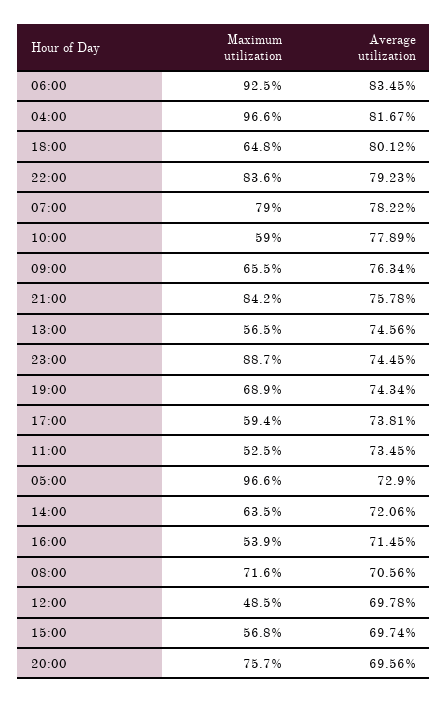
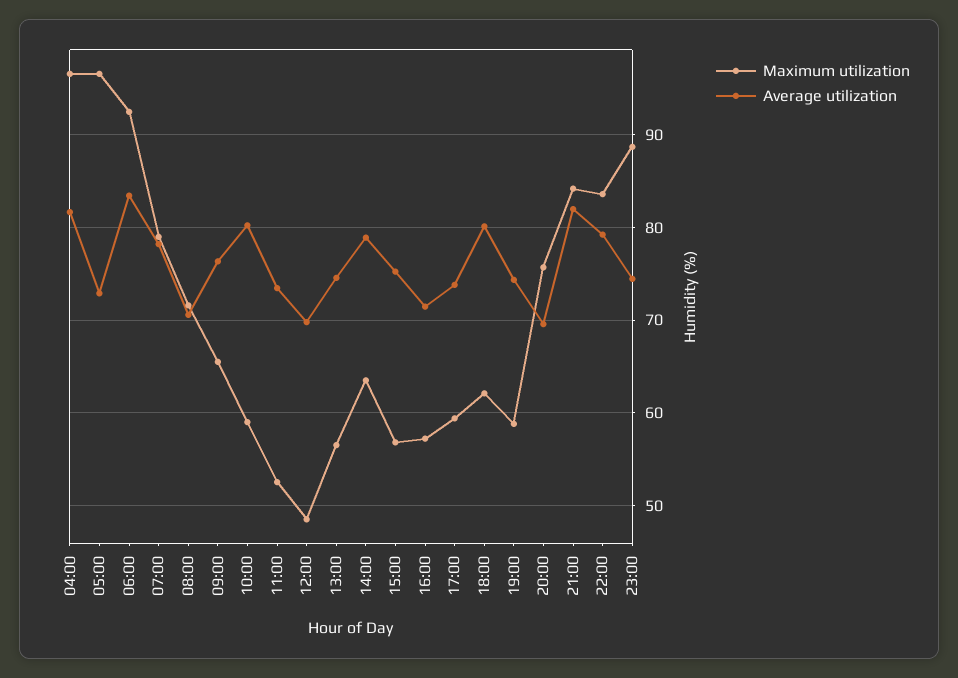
  {
    "Maximum utilization": {
      "06:00": 92.5,
      "04:00": 96.6,
-     "18:00": 64.8,
+     "18:00": 62,
      "22:00": 83.6,
      "07:00": 79,
      "10:00": 59,
      "09:00": 65.5,
      "21:00": 84.2,
      "13:00": 56.5,
      "23:00": 88.7,
-     "19:00": 68.9,
+     "19:00": 59,
      "17:00": 59.4,
      "11:00": 52.5,
      "05:00": 96.6,
      "14:00": 63.5,
-     "16:00": 53.9,
+     "16:00": 57,
      "08:00": 71.6,
      "12:00": 48.5,
      "15:00": 56.8,
      "20:00": 75.7
    },
    "Average utilization": {
      "06:00": 83.45,
      "04:00": 81.67,
      "18:00": 80.12,
      "22:00": 79.23,
      "07:00": 78.22,
-     "10:00": 77.89,
+     "10:00": 80,
      "09:00": 76.34,
-     "21:00": 75.78,
+     "21:00": 82,
      "13:00": 74.56,
      "23:00": 74.45,
      "19:00": 74.34,
      "17:00": 73.81,
      "11:00": 73.45,
      "05:00": 72.9,
-     "14:00": 72.06,
+     "14:00": 79,
      "16:00": 71.45,
      "08:00": 70.56,
      "12:00": 69.78,
-     "15:00": 69.74,
+     "15:00": 75,
      "20:00": 69.56
    }
  }

